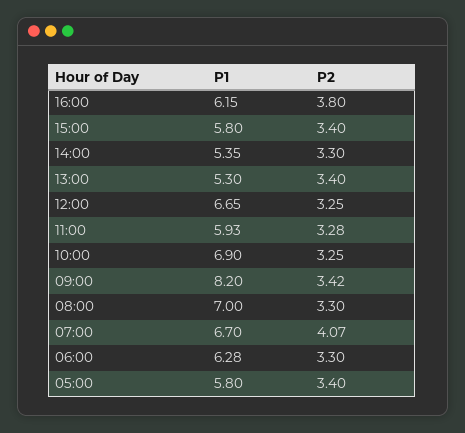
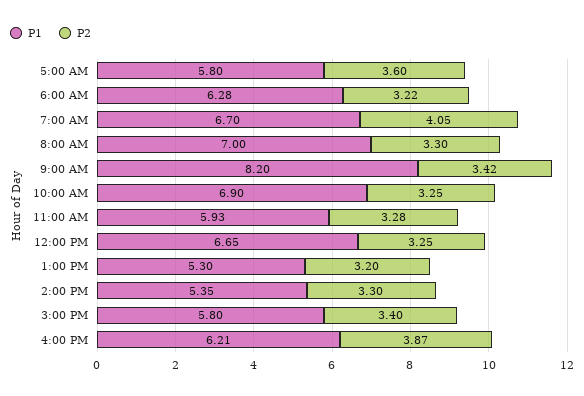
  {
    "P1": {
-     "16:00": 6.15,
+     "16:00": 6.21,
      "15:00": 5.8,
      "14:00": 5.35,
      "13:00": 5.3,
      "12:00": 6.65,
      "11:00": 5.93,
      "10:00": 6.9,
      "09:00": 8.2,
      "08:00": 7,
      "07:00": 6.7,
      "06:00": 6.28,
      "05:00": 5.8
    },
    "P2": {
-     "16:00": 3.8,
+     "16:00": 3.87,
      "15:00": 3.4,
      "14:00": 3.3,
-     "13:00": 3.4,
+     "13:00": 3.2,
      "12:00": 3.25,
      "11:00": 3.28,
      "10:00": 3.25,
      "09:00": 3.42,
      "08:00": 3.3,
-     "07:00": 4.07,
+     "07:00": 4.05,
-     "06:00": 3.3,
+     "06:00": 3.22,
-     "05:00": 3.4
+     "05:00": 3.6
    }
  }

